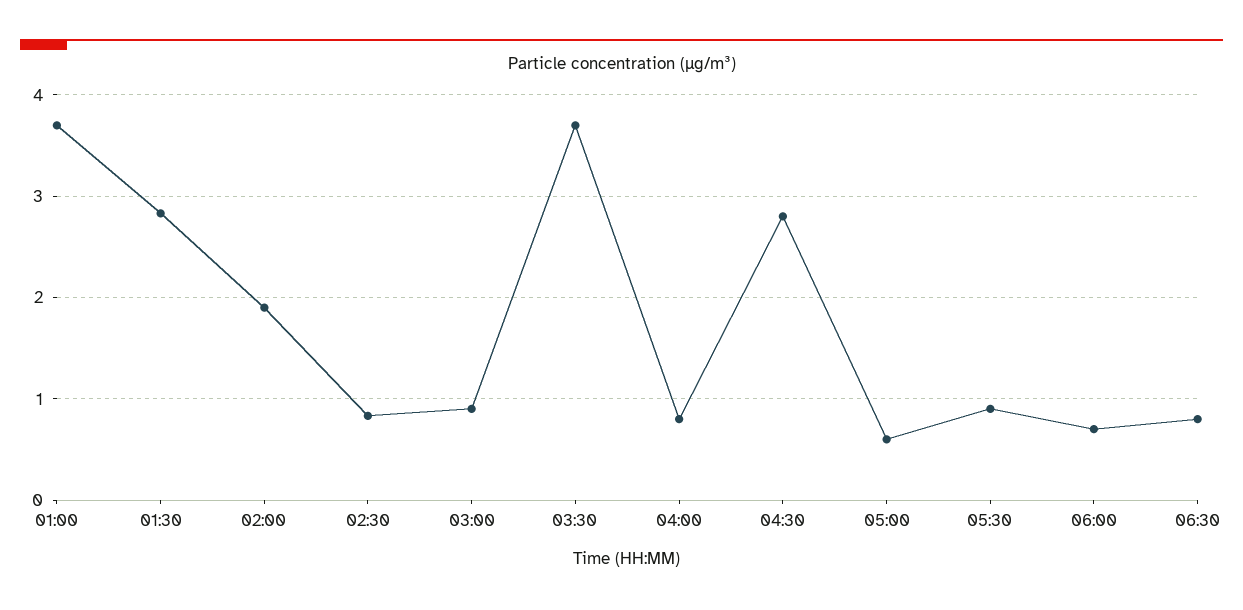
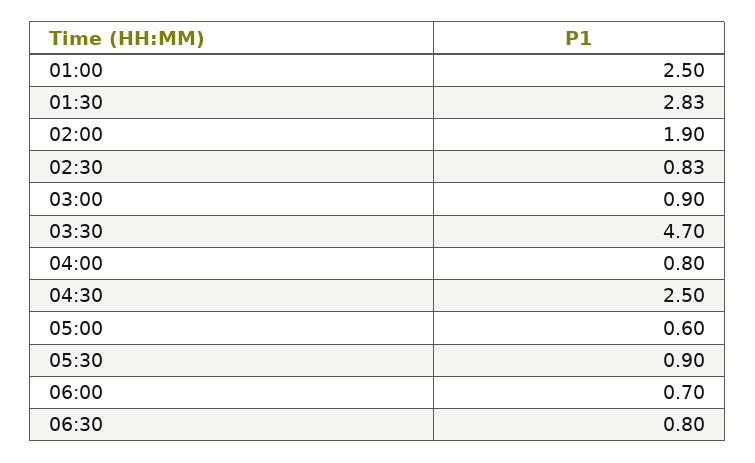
  {
-   "01:00": 3.7,
+   "01:00": 2.5,
    "01:30": 2.83,
    "02:00": 1.9,
    "02:30": 0.83,
    "03:00": 0.9,
-   "03:30": 3.7,
+   "03:30": 4.7,
    "04:00": 0.8,
-   "04:30": 2.8,
+   "04:30": 2.5,
    "05:00": 0.6,
    "05:30": 0.9,
    "06:00": 0.7,
    "06:30": 0.8
  }

